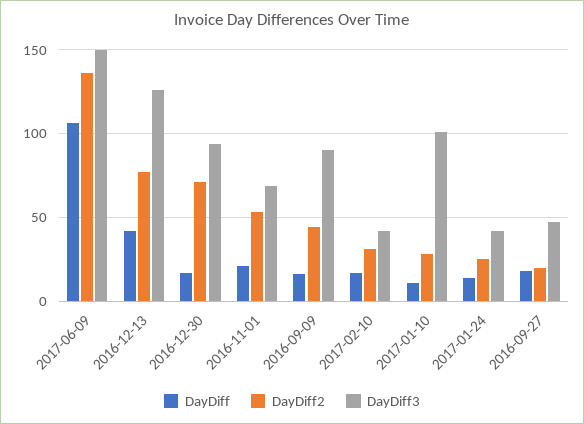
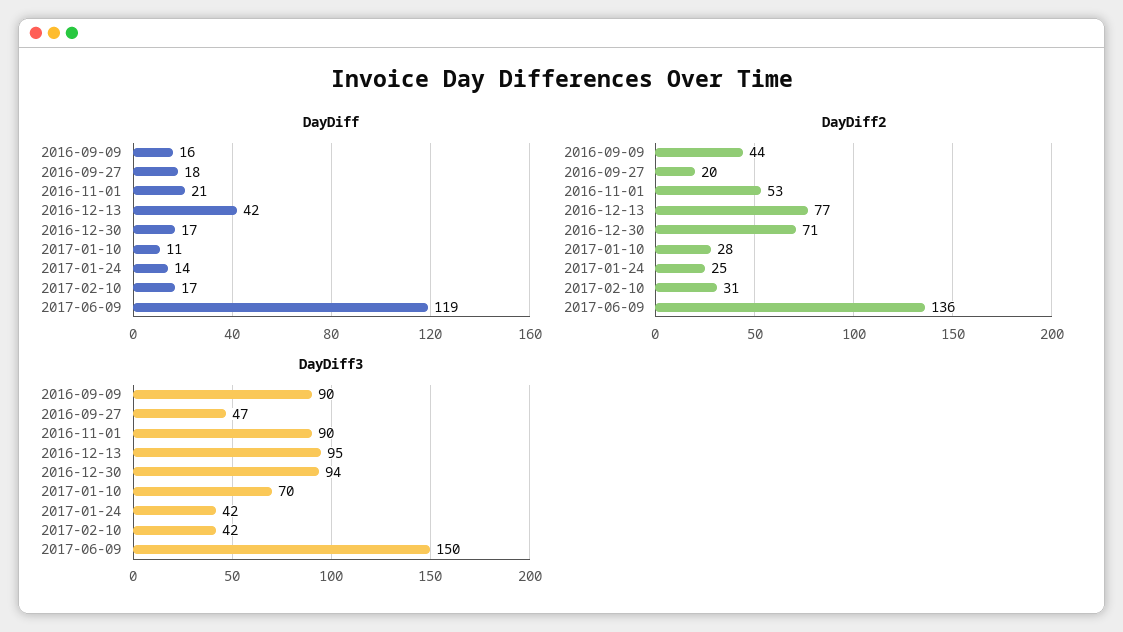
  {
    "DayDiff": {
-     "2017-06-09": 105,
+     "2017-06-09": 119,
      "2016-12-13": 42,
      "2016-12-30": 17,
      "2016-11-01": 21,
      "2016-09-09": 16,
      "2017-02-10": 17,
      "2017-01-10": 11,
      "2017-01-24": 14,
      "2016-09-27": 18
    },
    "DayDiff2": {
      "2017-06-09": 136,
      "2016-12-13": 77,
      "2016-12-30": 71,
      "2016-11-01": 53,
      "2016-09-09": 44,
      "2017-02-10": 31,
      "2017-01-10": 28,
      "2017-01-24": 25,
      "2016-09-27": 20
    },
    "DayDiff3": {
      "2017-06-09": 150,
-     "2016-12-13": 125,
+     "2016-12-13": 95,
      "2016-12-30": 94,
-     "2016-11-01": 70,
+     "2016-11-01": 90,
      "2016-09-09": 90,
      "2017-02-10": 42,
-     "2017-01-10": 100,
+     "2017-01-10": 70,
      "2017-01-24": 42,
      "2016-09-27": 47
    }
  }

